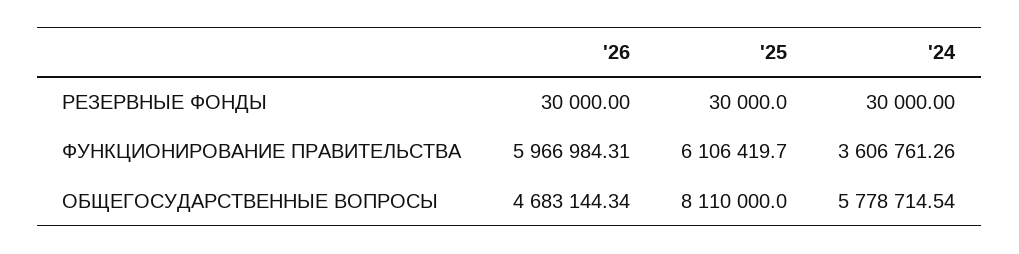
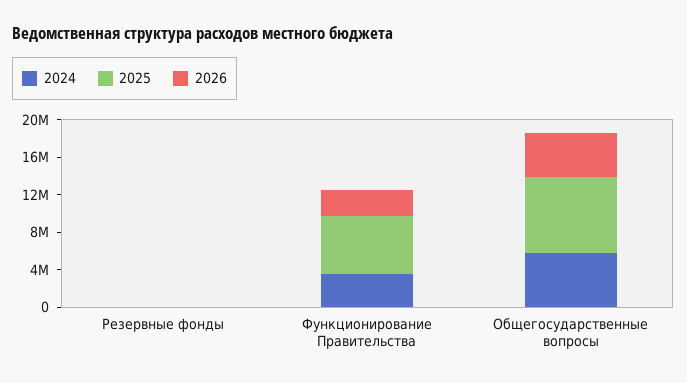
  {
    "'26": {
      "РЕЗЕРВНЫЕ ФОНДЫ": 30000,
-     "ФУНКЦИОНИРОВАНИЕ ПРАВИТЕЛЬСТВА": 5966984.31,
+     "ФУНКЦИОНИРОВАНИЕ ПРАВИТЕЛЬСТВА": 3000000,
      "ОБЩЕГОСУДАРСТВЕННЫЕ ВОПРОСЫ": 4683144.34
    },
    "'25": {
      "РЕЗЕРВНЫЕ ФОНДЫ": 30000,
      "ФУНКЦИОНИРОВАНИЕ ПРАВИТЕЛЬСТВА": 6106419.7,
      "ОБЩЕГОСУДАРСТВЕННЫЕ ВОПРОСЫ": 8110000
    },
    "'24": {
      "РЕЗЕРВНЫЕ ФОНДЫ": 30000,
      "ФУНКЦИОНИРОВАНИЕ ПРАВИТЕЛЬСТВА": 3606761.26,
      "ОБЩЕГОСУДАРСТВЕННЫЕ ВОПРОСЫ": 5778714.54
    }
  }

